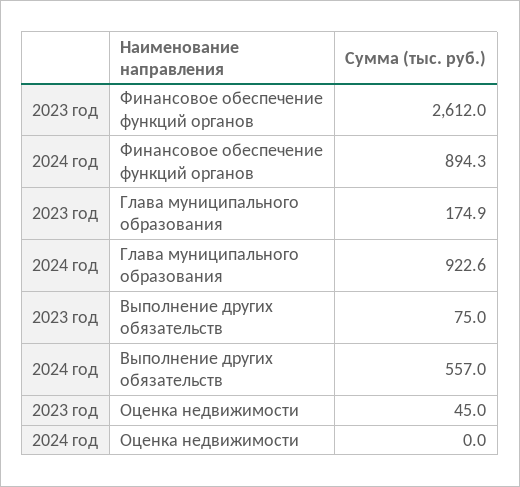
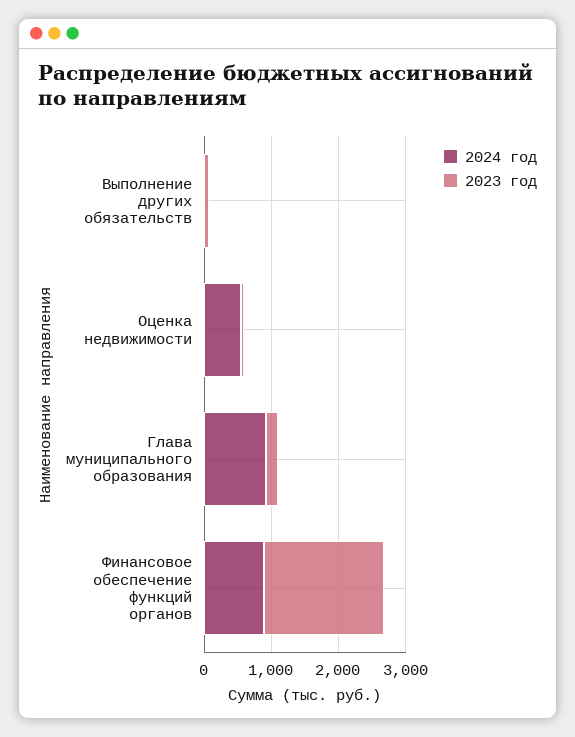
  {
    "2023 год": {
-     "Финансовое обеспечение функций органов": 2612,
+     "Финансовое обеспечение функций органов": 1800,
      "Глава муниципального образования": 174.9,
      "Выполнение других обязательств": 75,
      "Оценка недвижимости": 45
    },
    "2024 год": {
      "Финансовое обеспечение функций органов": 894.3,
      "Глава муниципального образования": 922.6,
-     "Выполнение других обязательств": 557,
+     "Выполнение других обязательств": 0,
-     "Оценка недвижимости": 0
+     "Оценка недвижимости": 600
    }
  }

